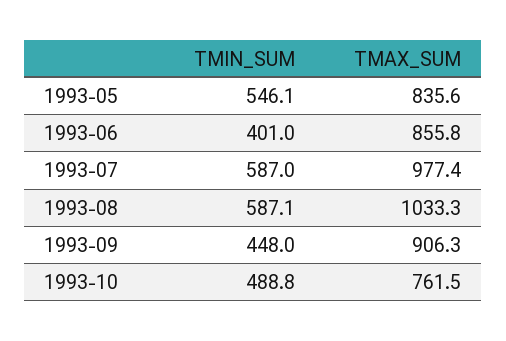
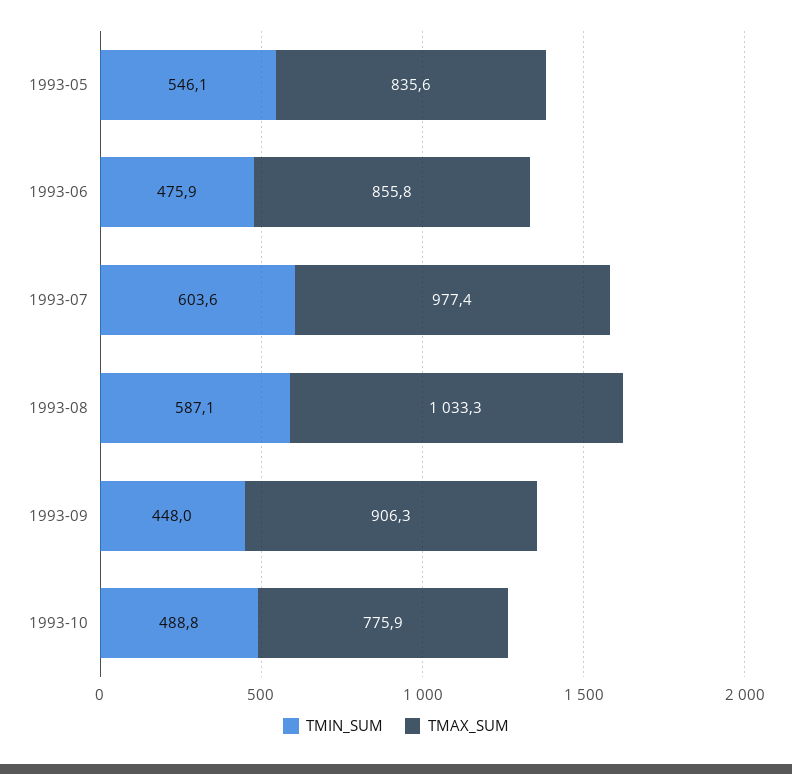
  {
    "TMIN_SUM": {
      "1993-05": 546.1,
-     "1993-06": 401,
+     "1993-06": 475.9,
-     "1993-07": 587,
+     "1993-07": 603.6,
      "1993-08": 587.1,
      "1993-09": 448,
      "1993-10": 488.8
    },
    "TMAX_SUM": {
      "1993-05": 835.6,
      "1993-06": 855.8,
      "1993-07": 977.4,
      "1993-08": 1033.3,
      "1993-09": 906.3,
-     "1993-10": 761.5
+     "1993-10": 775.9
    }
  }

